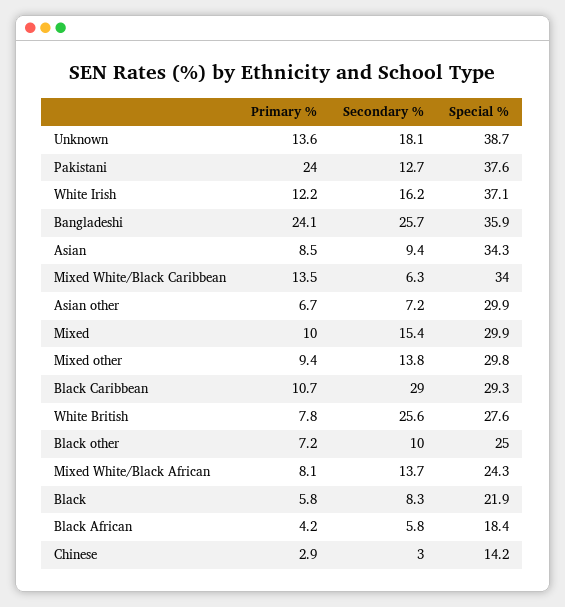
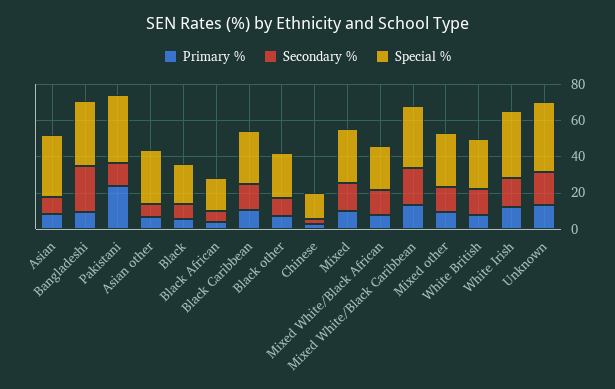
  {
    "Primary %": {
      "Unknown": 13.6,
      "Pakistani": 24,
      "White Irish": 12.2,
-     "Bangladeshi": 24.1,
+     "Bangladeshi": 10,
      "Asian": 8.5,
      "Mixed White/Black Caribbean": 13.5,
      "Asian other": 6.7,
      "Mixed": 10,
      "Mixed other": 9.4,
      "Black Caribbean": 10.7,
      "White British": 7.8,
      "Black other": 7.2,
      "Mixed White/Black African": 8.1,
      "Black": 5.8,
      "Black African": 4.2,
      "Chinese": 2.9
    },
    "Secondary %": {
      "Unknown": 18.1,
      "Pakistani": 12.7,
      "White Irish": 16.2,
      "Bangladeshi": 25.7,
      "Asian": 9.4,
-     "Mixed White/Black Caribbean": 6.3,
+     "Mixed White/Black Caribbean": 20,
      "Asian other": 7.2,
      "Mixed": 15.4,
      "Mixed other": 13.8,
-     "Black Caribbean": 29,
+     "Black Caribbean": 15,
-     "White British": 25.6,
+     "White British": 15,
      "Black other": 10,
      "Mixed White/Black African": 13.7,
      "Black": 8.3,
      "Black African": 5.8,
      "Chinese": 3
    },
    "Special %": {
      "Unknown": 38.7,
      "Pakistani": 37.6,
      "White Irish": 37.1,
      "Bangladeshi": 35.9,
      "Asian": 34.3,
      "Mixed White/Black Caribbean": 34,
      "Asian other": 29.9,
      "Mixed": 29.9,
      "Mixed other": 29.8,
      "Black Caribbean": 29.3,
      "White British": 27.6,
      "Black other": 25,
      "Mixed White/Black African": 24.3,
      "Black": 21.9,
      "Black African": 18.4,
      "Chinese": 14.2
    }
  }

